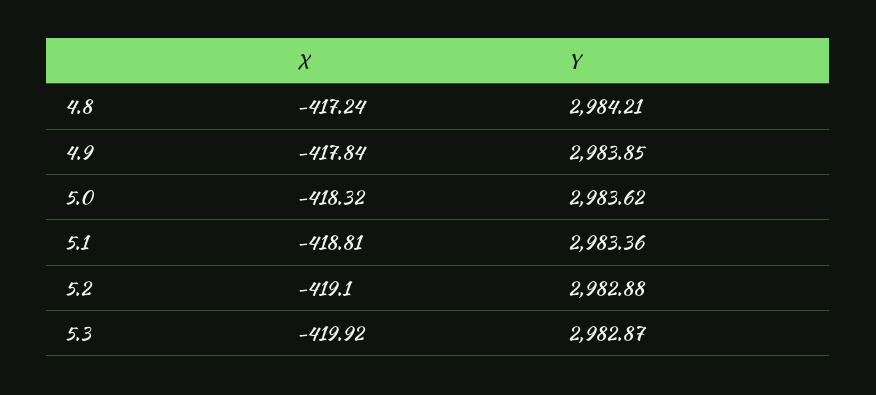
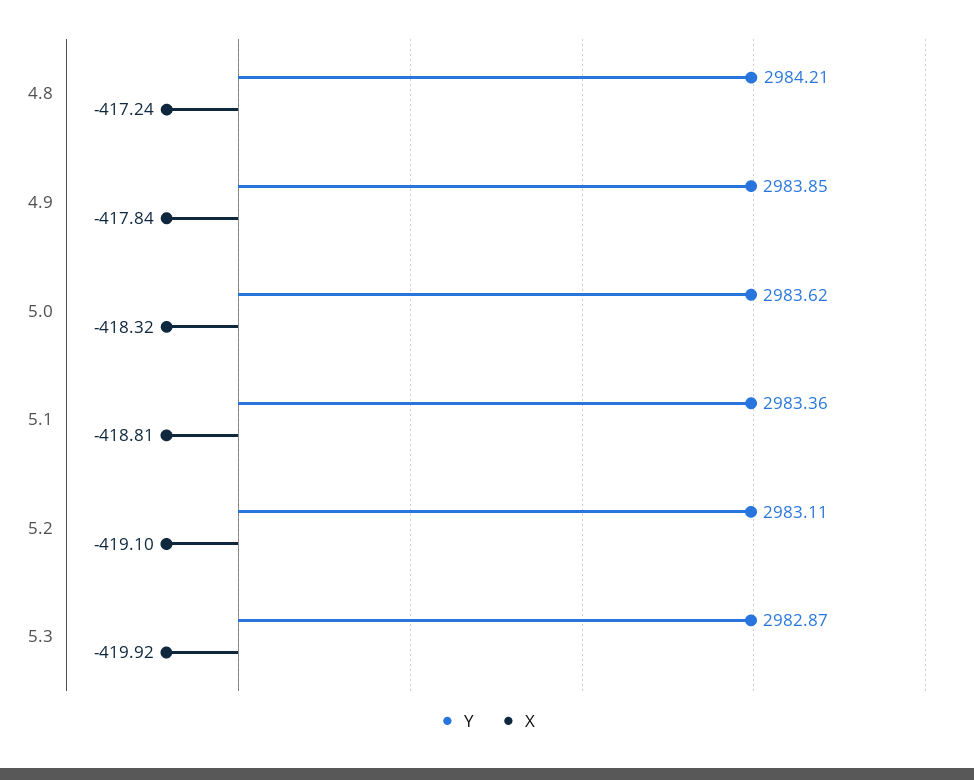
  {
    "X": {
      "4.8": -417.24,
      "4.9": -417.84,
      "5.0": -418.32,
      "5.1": -418.81,
      "5.2": -419.1,
      "5.3": -419.92
    },
    "Y": {
      "4.8": 2984.21,
      "4.9": 2983.85,
      "5.0": 2983.62,
      "5.1": 2983.36,
-     "5.2": 2982.88,
+     "5.2": 2983.11,
      "5.3": 2982.87
    }
  }

